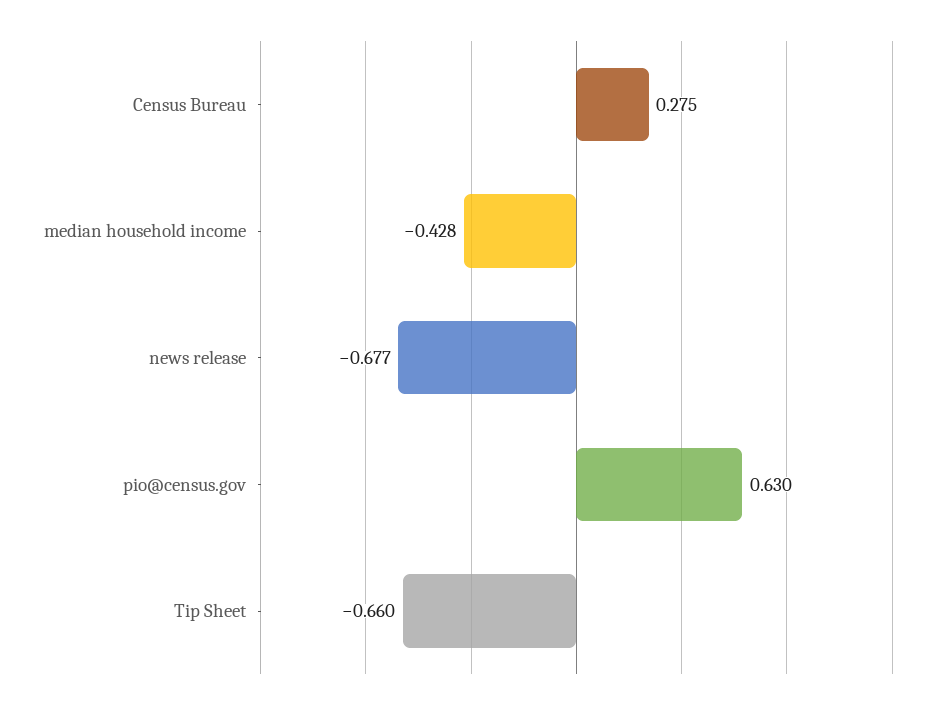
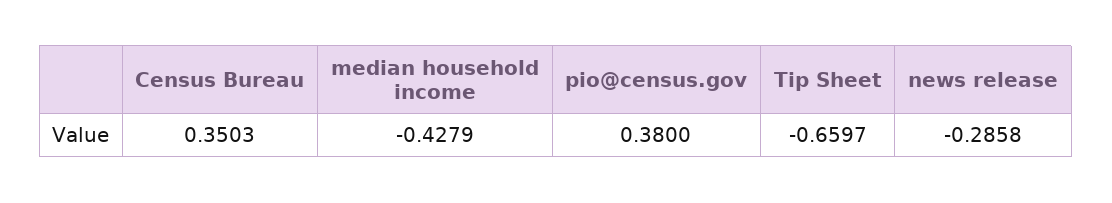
  {
-   "Census Bureau": 0.275,
+   "Census Bureau": 0.3503,
    "median household income": -0.4279,
-   "news release": -0.677,
+   "news release": -0.2858,
-   "pio@census.gov": 0.63,
+   "pio@census.gov": 0.38,
    "Tip Sheet": -0.6597
  }

